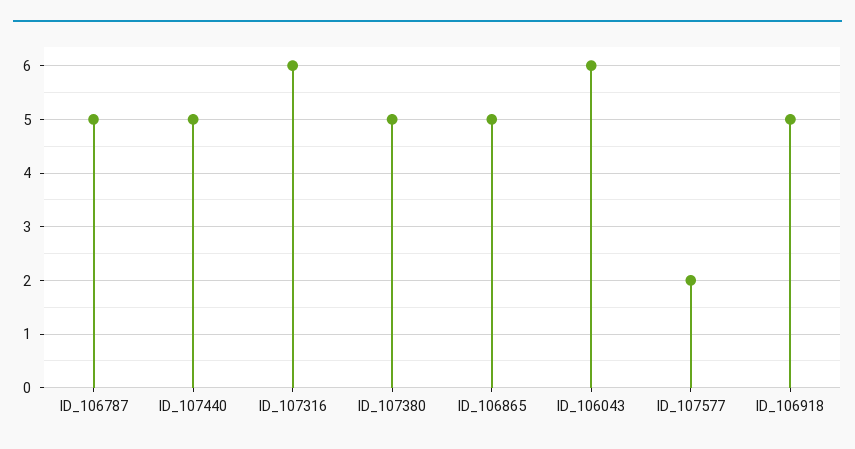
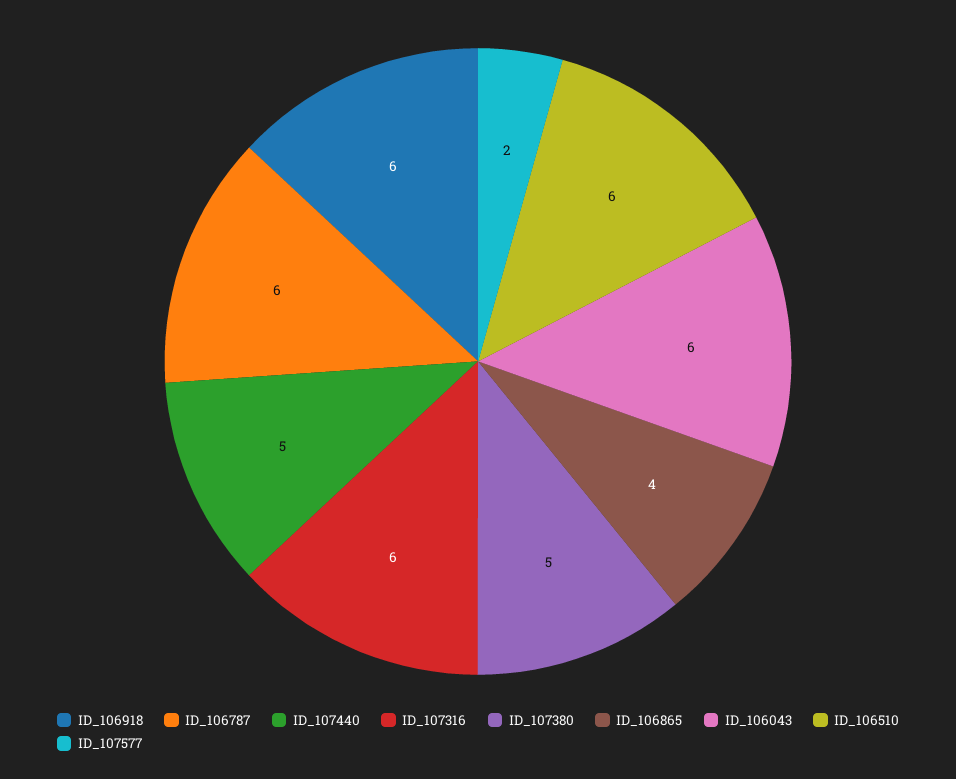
  {
-   "ID_106787": 5,
+   "ID_106787": 6,
    "ID_107440": 5,
    "ID_107316": 6,
    "ID_107380": 5,
-   "ID_106865": 5,
+   "ID_106865": 4,
    "ID_106043": 6,
    "ID_107577": 2,
-   "ID_106918": 5
+   "ID_106918": 6,
+   "ID_106510": 6
  }

